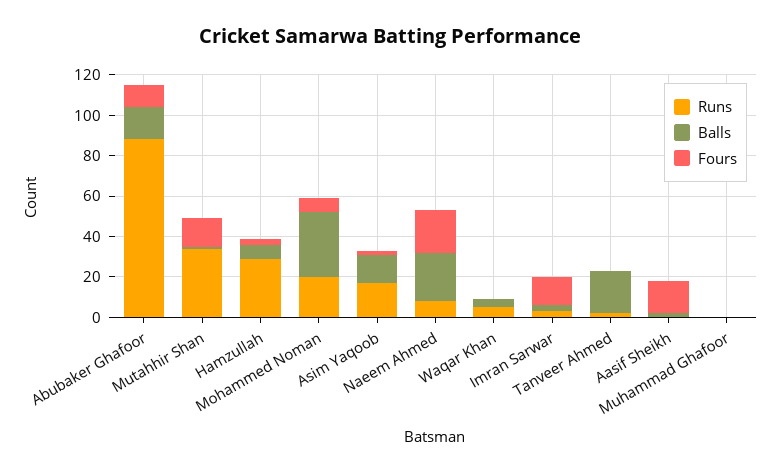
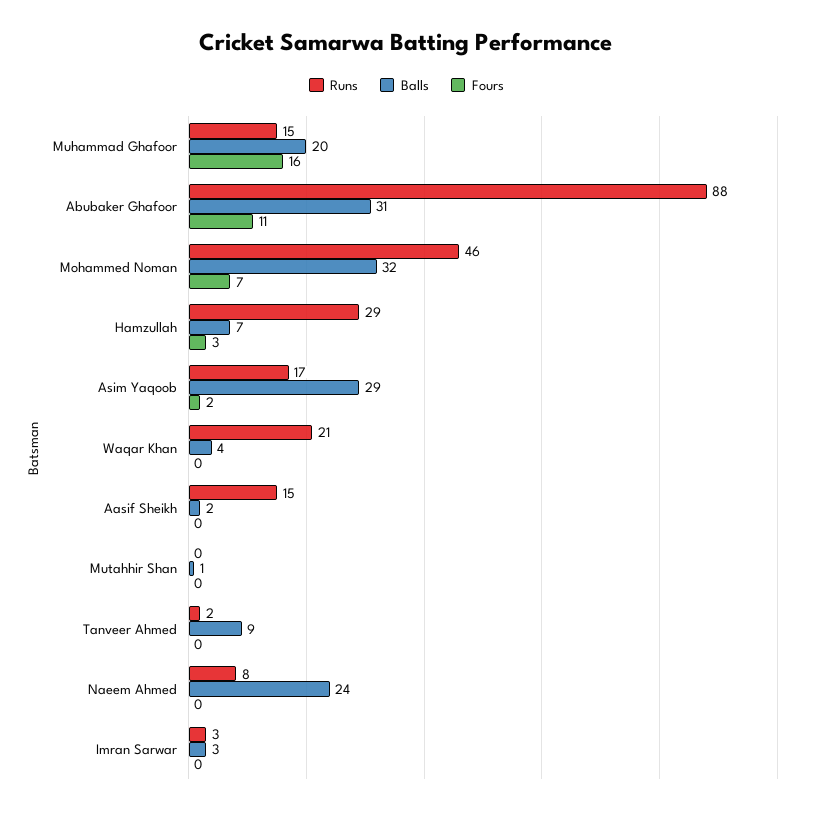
  {
    "Runs": {
      "Abubaker Ghafoor": 88,
-     "Mutahhir Shan": 35,
+     "Mutahhir Shan": 0,
      "Hamzullah": 29,
-     "Mohammed Noman": 20,
+     "Mohammed Noman": 46,
      "Asim Yaqoob": 17,
      "Naeem Ahmed": 8,
-     "Waqar Khan": 5,
+     "Waqar Khan": 21,
      "Imran Sarwar": 3,
      "Tanveer Ahmed": 2,
-     "Aasif Sheikh": 0,
+     "Aasif Sheikh": 15,
-     "Muhammad Ghafoor": 0
+     "Muhammad Ghafoor": 15
    },
    "Balls": {
-     "Abubaker Ghafoor": 15,
+     "Abubaker Ghafoor": 31,
      "Mutahhir Shan": 1,
      "Hamzullah": 7,
      "Mohammed Noman": 32,
-     "Asim Yaqoob": 15,
+     "Asim Yaqoob": 29,
      "Naeem Ahmed": 24,
      "Waqar Khan": 4,
      "Imran Sarwar": 3,
-     "Tanveer Ahmed": 20,
+     "Tanveer Ahmed": 9,
      "Aasif Sheikh": 2,
-     "Muhammad Ghafoor": 0
+     "Muhammad Ghafoor": 20
    },
    "Fours": {
      "Abubaker Ghafoor": 11,
-     "Mutahhir Shan": 15,
+     "Mutahhir Shan": 0,
      "Hamzullah": 3,
      "Mohammed Noman": 7,
      "Asim Yaqoob": 2,
-     "Naeem Ahmed": 20,
+     "Naeem Ahmed": 0,
      "Waqar Khan": 0,
-     "Imran Sarwar": 15,
+     "Imran Sarwar": 0,
      "Tanveer Ahmed": 0,
-     "Aasif Sheikh": 15,
+     "Aasif Sheikh": 0,
-     "Muhammad Ghafoor": 0
+     "Muhammad Ghafoor": 16
    }
  }

